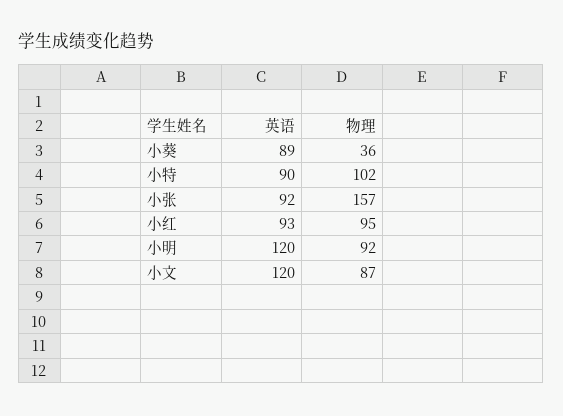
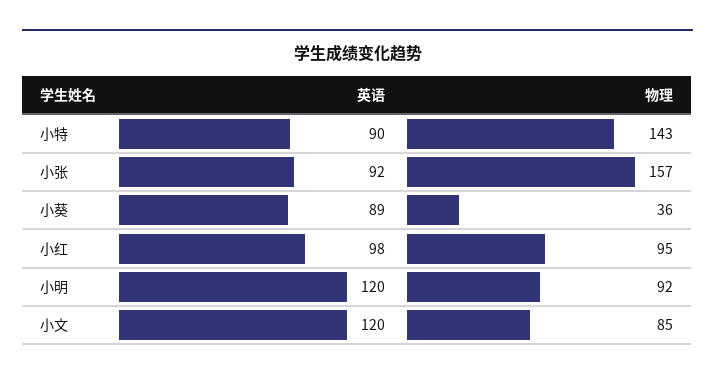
  {
    "英语": {
      "小葵": 89,
      "小特": 90,
      "小张": 92,
-     "小红": 93,
+     "小红": 98,
      "小明": 120,
      "小文": 120
    },
    "物理": {
      "小葵": 36,
-     "小特": 102,
+     "小特": 143,
      "小张": 157,
      "小红": 95,
      "小明": 92,
-     "小文": 87
+     "小文": 85
    }
  }

